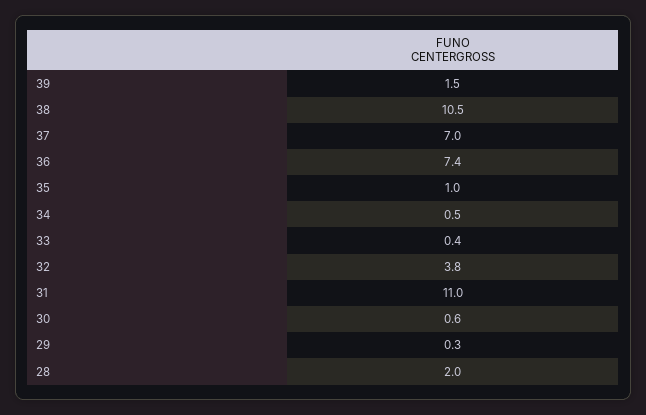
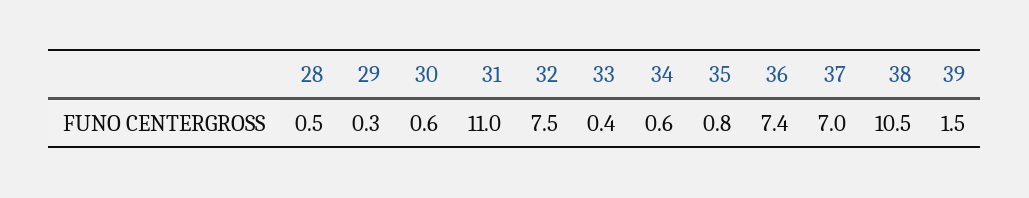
  {
    "39": 1.5,
    "38": 10.5,
    "37": 7,
    "36": 7.4,
-   "35": 1,
+   "35": 0.8,
-   "34": 0.5,
+   "34": 0.6,
    "33": 0.4,
-   "32": 3.8,
+   "32": 7.5,
    "31": 11,
    "30": 0.6,
    "29": 0.3,
-   "28": 2
+   "28": 0.5
  }

